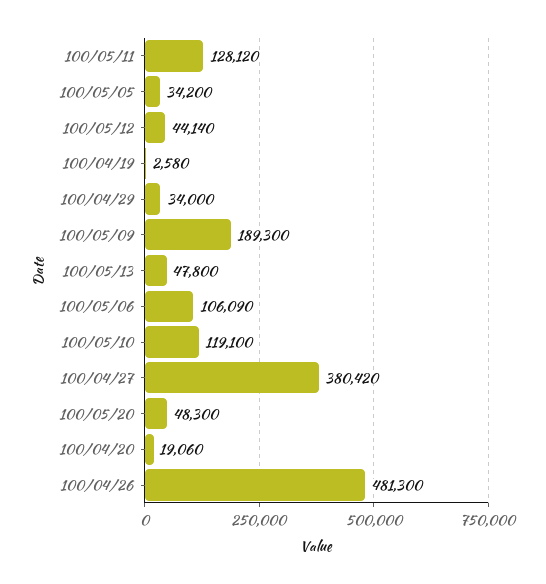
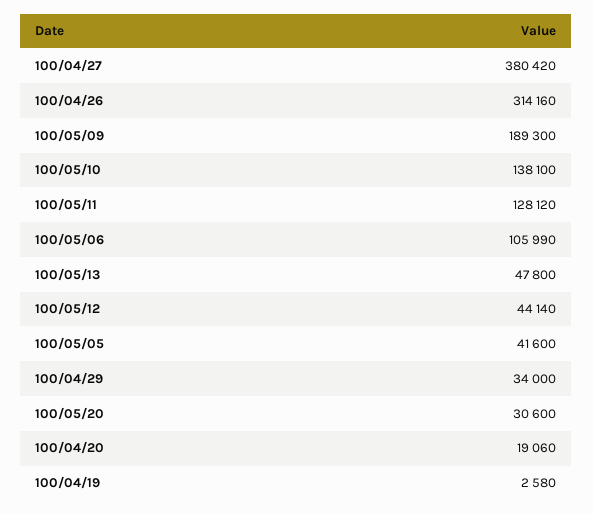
  {
    "100/05/11": 128120,
-   "100/05/05": 34200,
+   "100/05/05": 41600,
    "100/05/12": 44140,
    "100/04/19": 2580,
    "100/04/29": 34000,
    "100/05/09": 189300,
    "100/05/13": 47800,
-   "100/05/06": 106090,
+   "100/05/06": 105990,
-   "100/05/10": 119100,
+   "100/05/10": 138100,
    "100/04/27": 380420,
-   "100/05/20": 48300,
+   "100/05/20": 30600,
    "100/04/20": 19060,
-   "100/04/26": 481300
+   "100/04/26": 314160
  }

